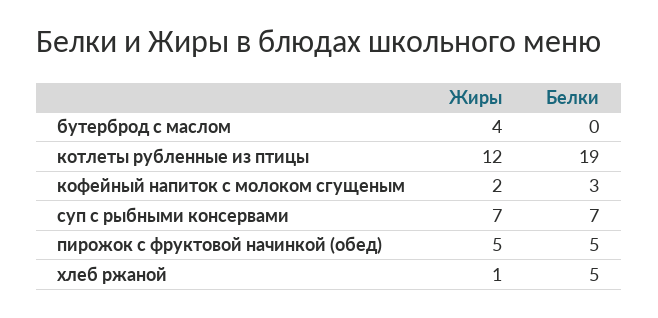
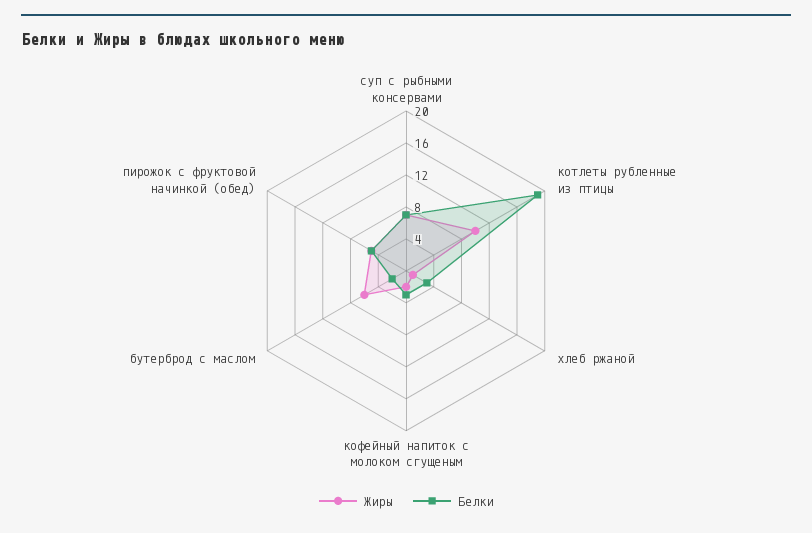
  {
    "Жиры": {
-     "бутерброд с маслом": 4,
+     "бутерброд с маслом": 6,
-     "котлеты рубленные из птицы": 12,
+     "котлеты рубленные из птицы": 10,
      "кофейный напиток с молоком сгущеным": 2,
      "суп с рыбными консервами": 7,
      "пирожок с фруктовой начинкой (обед)": 5,
      "хлеб ржаной": 1
    },
    "Белки": {
-     "бутерброд с маслом": 0,
+     "бутерброд с маслом": 2,
      "котлеты рубленные из птицы": 19,
      "кофейный напиток с молоком сгущеным": 3,
      "суп с рыбными консервами": 7,
      "пирожок с фруктовой начинкой (обед)": 5,
-     "хлеб ржаной": 5
+     "хлеб ржаной": 3
    }
  }

